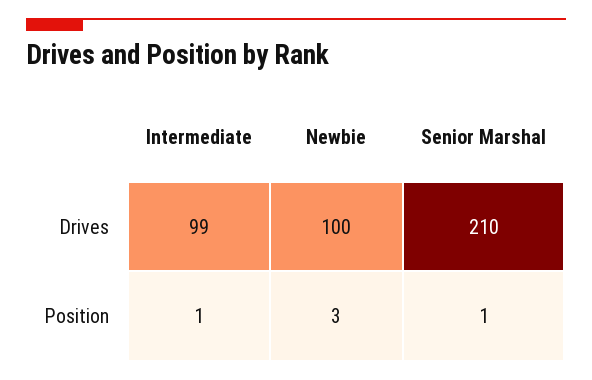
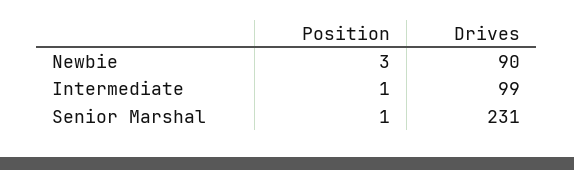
  {
    "Intermediate": {
      "Drives": 99,
      "Position": 1
    },
    "Newbie": {
-     "Drives": 100,
+     "Drives": 90,
      "Position": 3
    },
    "Senior Marshal": {
-     "Drives": 210,
+     "Drives": 231,
      "Position": 1
    }
  }

